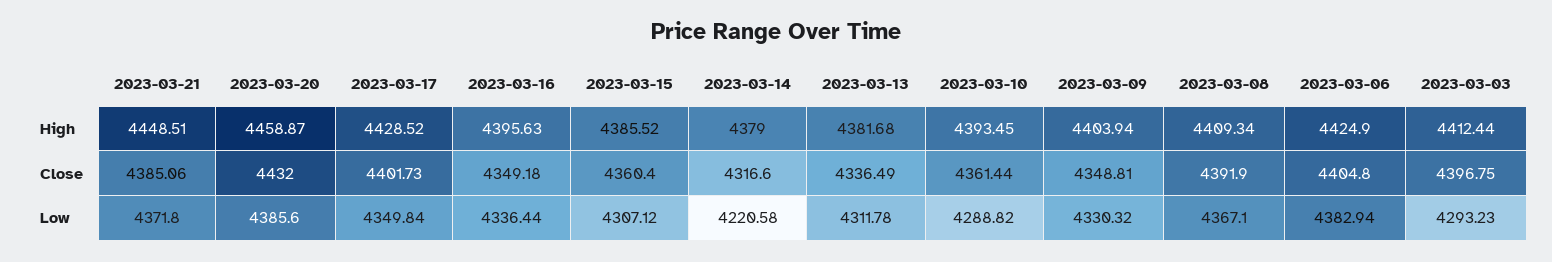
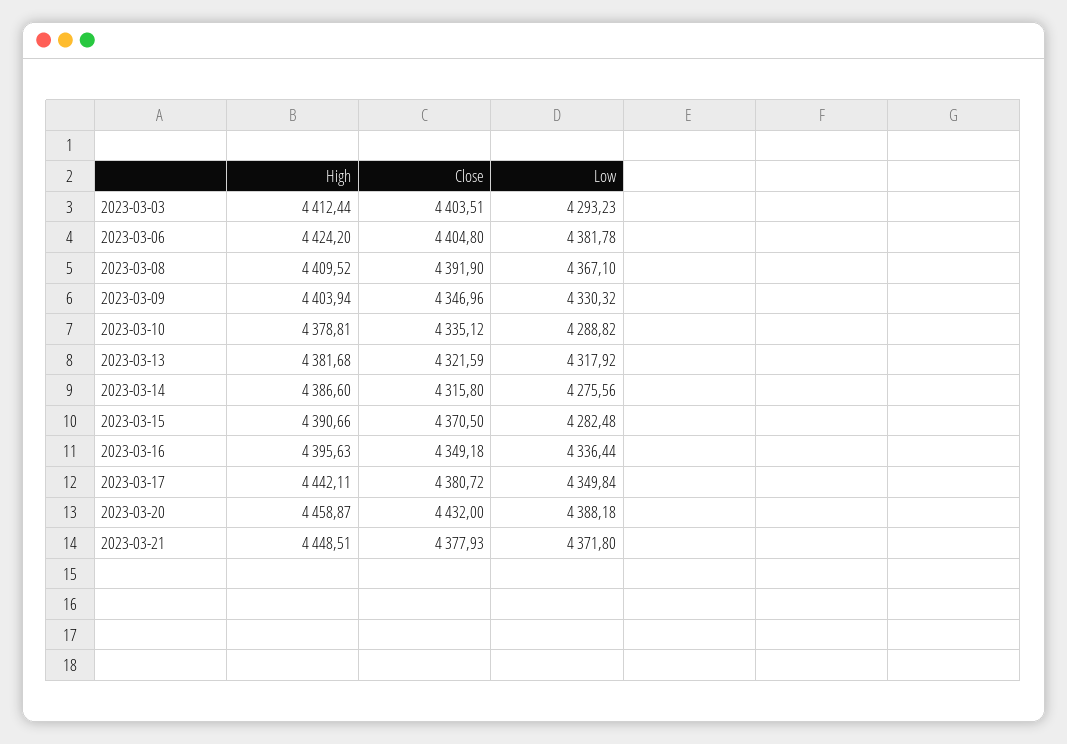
  {
    "2023-03-21": {
      "High": 4448.51,
-     "Close": 4385.06,
+     "Close": 4377.93,
      "Low": 4371.8
    },
    "2023-03-20": {
      "High": 4458.87,
      "Close": 4432,
-     "Low": 4385.6
+     "Low": 4388.18
    },
    "2023-03-17": {
-     "High": 4428.52,
+     "High": 4442.11,
-     "Close": 4401.73,
+     "Close": 4380.72,
      "Low": 4349.84
    },
    "2023-03-16": {
      "High": 4395.63,
      "Close": 4349.18,
      "Low": 4336.44
    },
    "2023-03-15": {
-     "High": 4385.52,
+     "High": 4390.66,
-     "Close": 4360.4,
+     "Close": 4370.5,
-     "Low": 4307.12
+     "Low": 4282.48
    },
    "2023-03-14": {
-     "High": 4379,
+     "High": 4386.6,
-     "Close": 4316.6,
+     "Close": 4315.8,
-     "Low": 4220.58
+     "Low": 4275.56
    },
    "2023-03-13": {
      "High": 4381.68,
-     "Close": 4336.49,
+     "Close": 4321.59,
-     "Low": 4311.78
+     "Low": 4317.92
    },
    "2023-03-10": {
-     "High": 4393.45,
+     "High": 4378.81,
-     "Close": 4361.44,
+     "Close": 4335.12,
      "Low": 4288.82
    },
    "2023-03-09": {
      "High": 4403.94,
-     "Close": 4348.81,
+     "Close": 4346.96,
      "Low": 4330.32
    },
    "2023-03-08": {
-     "High": 4409.34,
+     "High": 4409.52,
      "Close": 4391.9,
      "Low": 4367.1
    },
    "2023-03-06": {
-     "High": 4424.9,
+     "High": 4424.2,
      "Close": 4404.8,
-     "Low": 4382.94
+     "Low": 4381.78
    },
    "2023-03-03": {
      "High": 4412.44,
-     "Close": 4396.75,
+     "Close": 4403.51,
      "Low": 4293.23
    }
  }

